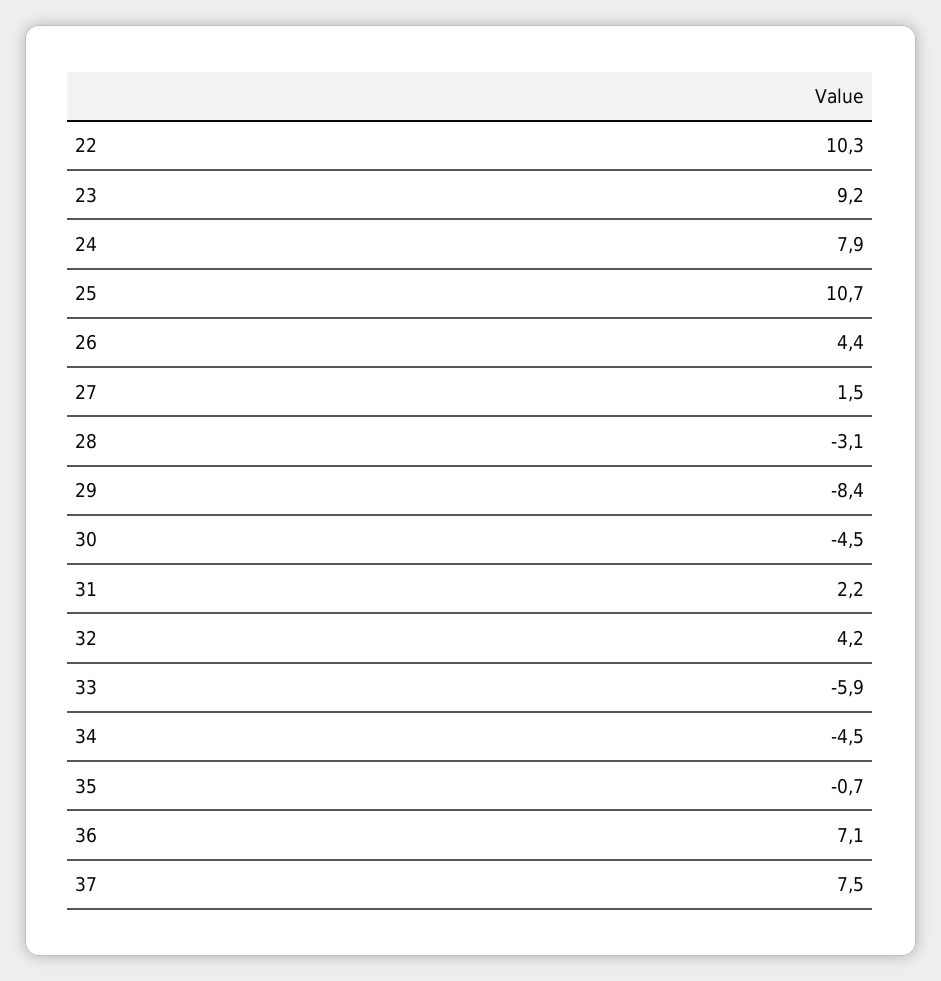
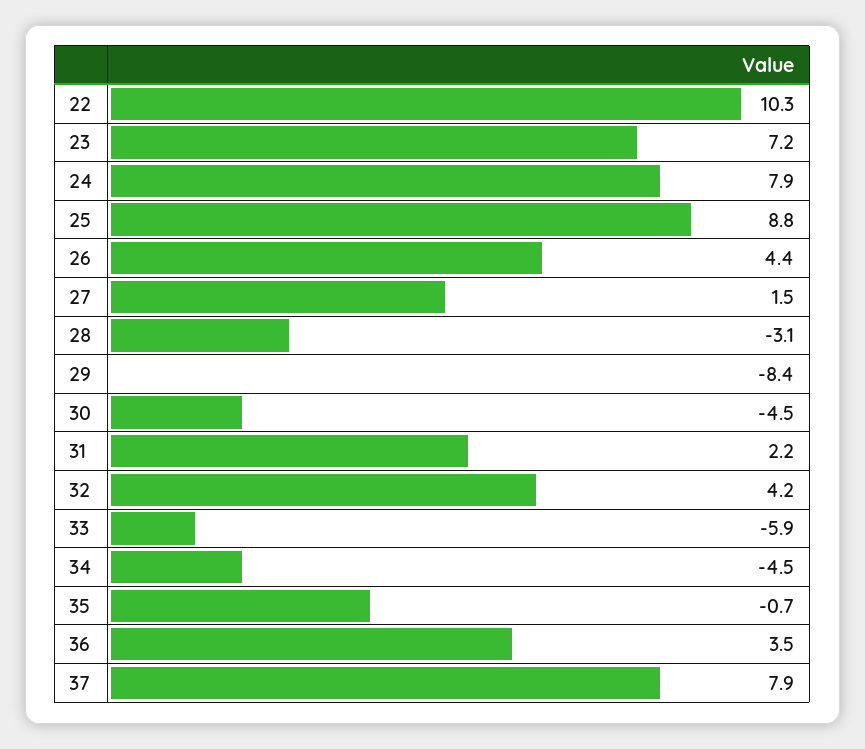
  {
    "22": 10.3,
-   "23": 9.2,
+   "23": 7.2,
    "24": 7.9,
-   "25": 10.7,
+   "25": 8.8,
    "26": 4.4,
    "27": 1.5,
    "28": -3.1,
    "29": -8.4,
    "30": -4.5,
    "31": 2.2,
    "32": 4.2,
    "33": -5.9,
    "34": -4.5,
    "35": -0.7,
-   "36": 7.1,
+   "36": 3.5,
-   "37": 7.5
+   "37": 7.9
  }

